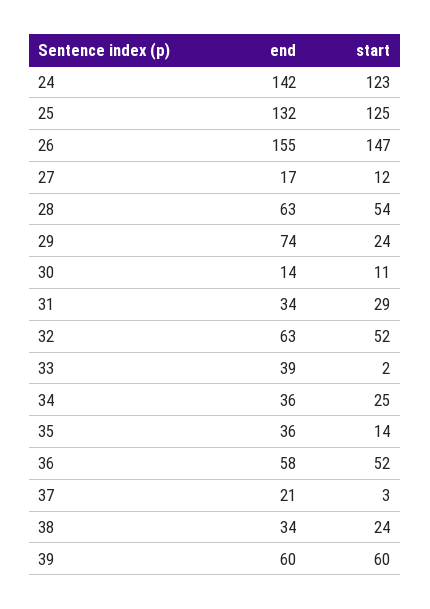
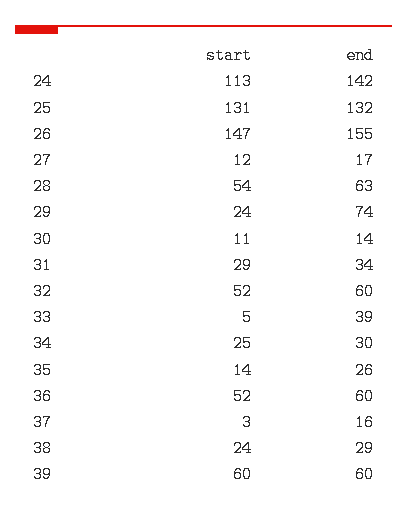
  {
    "end": {
      "24": 142,
      "25": 132,
      "26": 155,
      "27": 17,
      "28": 63,
      "29": 74,
      "30": 14,
      "31": 34,
-     "32": 63,
+     "32": 60,
      "33": 39,
-     "34": 36,
+     "34": 30,
-     "35": 36,
+     "35": 26,
-     "36": 58,
+     "36": 60,
-     "37": 21,
+     "37": 16,
-     "38": 34,
+     "38": 29,
      "39": 60
    },
    "start": {
-     "24": 123,
+     "24": 113,
-     "25": 125,
+     "25": 131,
      "26": 147,
      "27": 12,
      "28": 54,
      "29": 24,
      "30": 11,
      "31": 29,
      "32": 52,
-     "33": 2,
+     "33": 5,
      "34": 25,
      "35": 14,
      "36": 52,
      "37": 3,
      "38": 24,
      "39": 60
    }
  }

